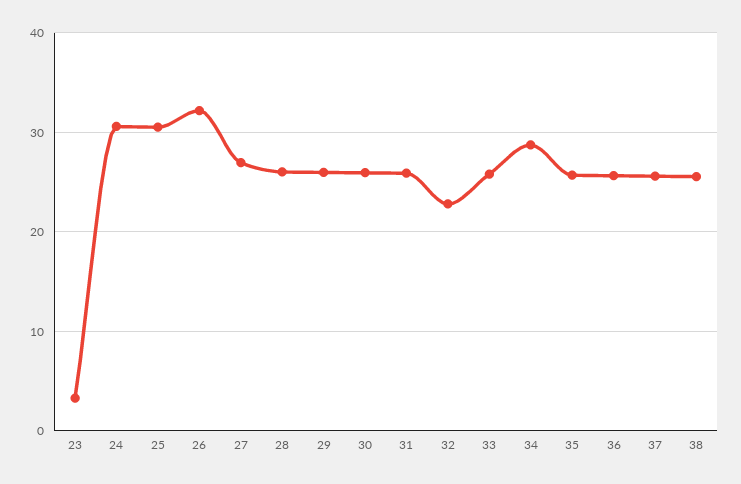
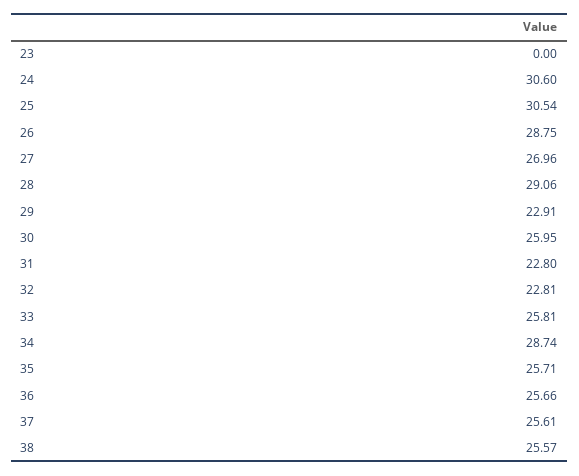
  {
-   "23": 3,
+   "23": 0,
    "24": 30.6,
    "25": 30.54,
-   "26": 32,
+   "26": 28.75,
    "27": 26.96,
-   "28": 26,
+   "28": 29.06,
-   "29": 26,
+   "29": 22.91,
    "30": 25.95,
-   "31": 26,
+   "31": 22.8,
    "32": 22.81,
    "33": 25.81,
    "34": 28.74,
    "35": 25.71,
    "36": 25.66,
    "37": 25.61,
    "38": 25.57
  }

